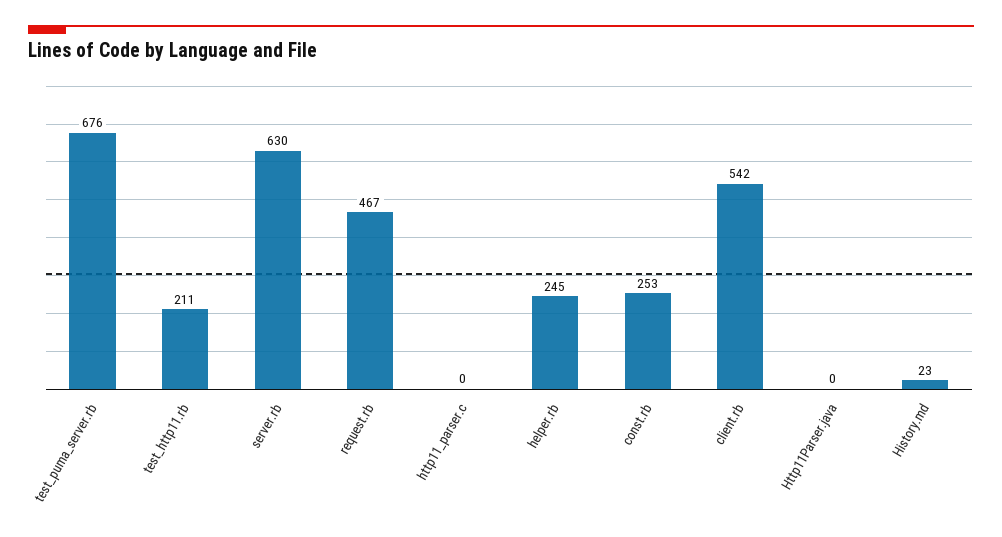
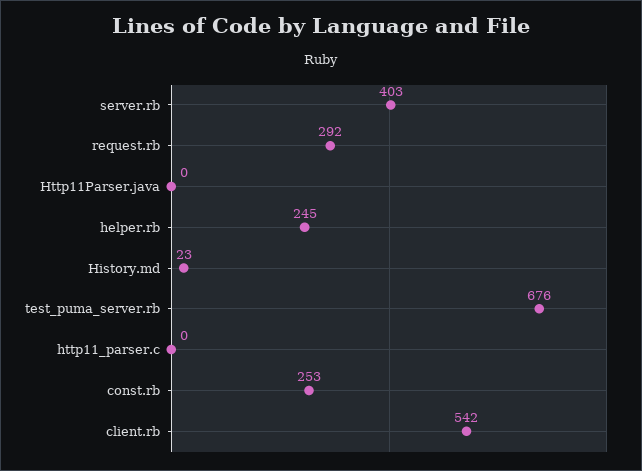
  {
    "test_puma_server.rb": 676,
-   "test_http11.rb": 211,
-   "server.rb": 630,
+   "server.rb": 403,
-   "request.rb": 467,
+   "request.rb": 292,
    "http11_parser.c": 0,
    "helper.rb": 245,
    "const.rb": 253,
    "client.rb": 542,
    "Http11Parser.java": 0,
    "History.md": 23
  }

